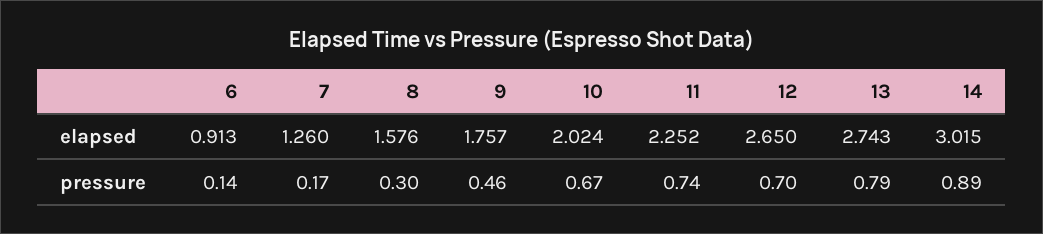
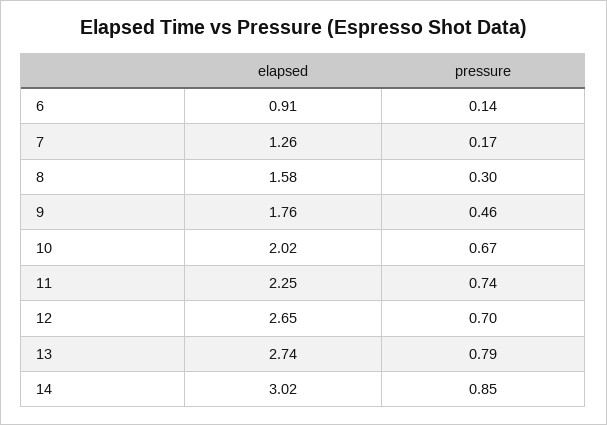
  {
    "6": {
      "elapsed": 0.913,
      "pressure": 0.14
    },
    "7": {
      "elapsed": 1.26,
      "pressure": 0.17
    },
    "8": {
      "elapsed": 1.576,
      "pressure": 0.3
    },
    "9": {
      "elapsed": 1.757,
      "pressure": 0.46
    },
    "10": {
      "elapsed": 2.024,
      "pressure": 0.67
    },
    "11": {
      "elapsed": 2.252,
      "pressure": 0.74
    },
    "12": {
      "elapsed": 2.65,
      "pressure": 0.7
    },
    "13": {
      "elapsed": 2.743,
      "pressure": 0.79
    },
    "14": {
      "elapsed": 3.015,
-     "pressure": 0.89
+     "pressure": 0.85
    }
  }

